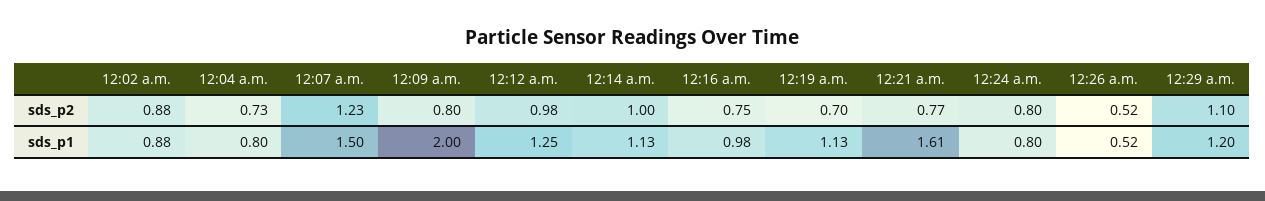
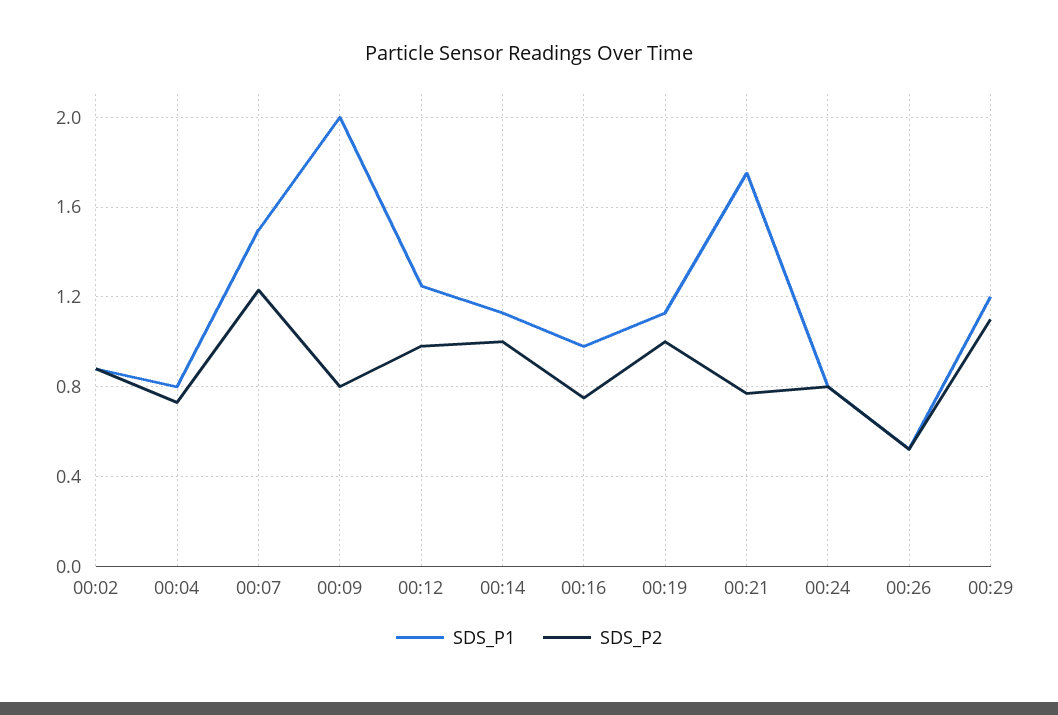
  {
    "sds_p2": {
      "12:02 a.m.": 0.88,
      "12:04 a.m.": 0.73,
      "12:07 a.m.": 1.23,
      "12:09 a.m.": 0.8,
      "12:12 a.m.": 0.98,
      "12:14 a.m.": 1,
      "12:16 a.m.": 0.75,
-     "12:19 a.m.": 0.7,
+     "12:19 a.m.": 1,
      "12:21 a.m.": 0.77,
      "12:24 a.m.": 0.8,
      "12:26 a.m.": 0.52,
      "12:29 a.m.": 1.1
    },
    "sds_p1": {
      "12:02 a.m.": 0.88,
      "12:04 a.m.": 0.8,
      "12:07 a.m.": 1.5,
      "12:09 a.m.": 2,
      "12:12 a.m.": 1.25,
      "12:14 a.m.": 1.13,
      "12:16 a.m.": 0.98,
      "12:19 a.m.": 1.13,
-     "12:21 a.m.": 1.61,
+     "12:21 a.m.": 1.75,
      "12:24 a.m.": 0.8,
      "12:26 a.m.": 0.52,
      "12:29 a.m.": 1.2
    }
  }

